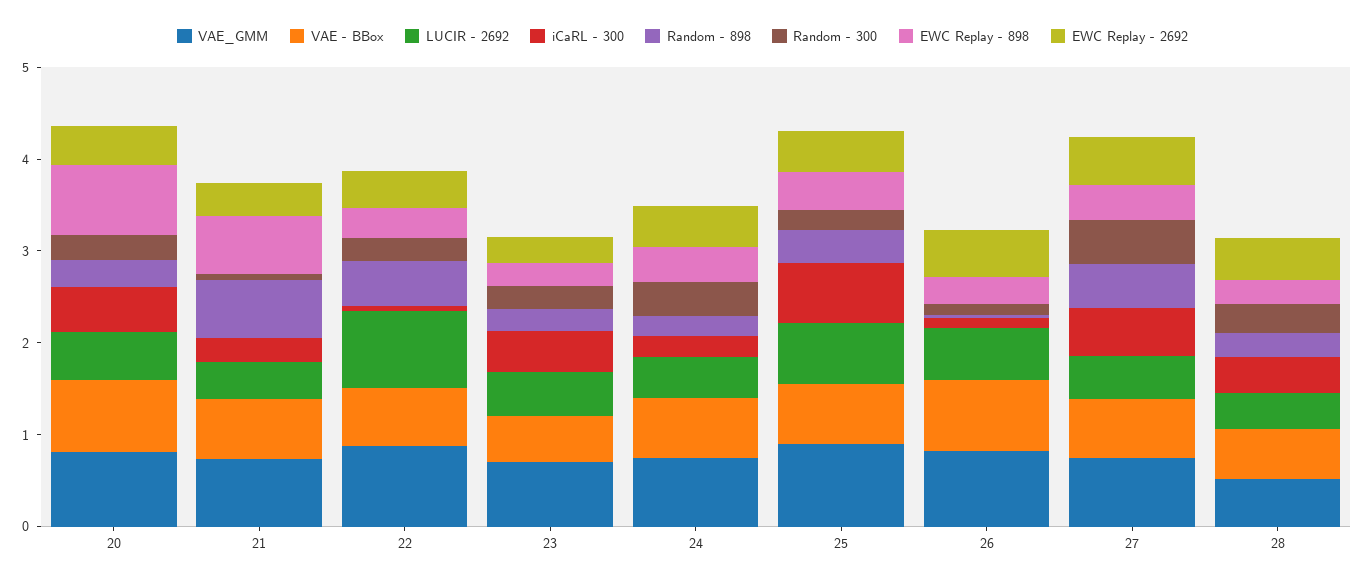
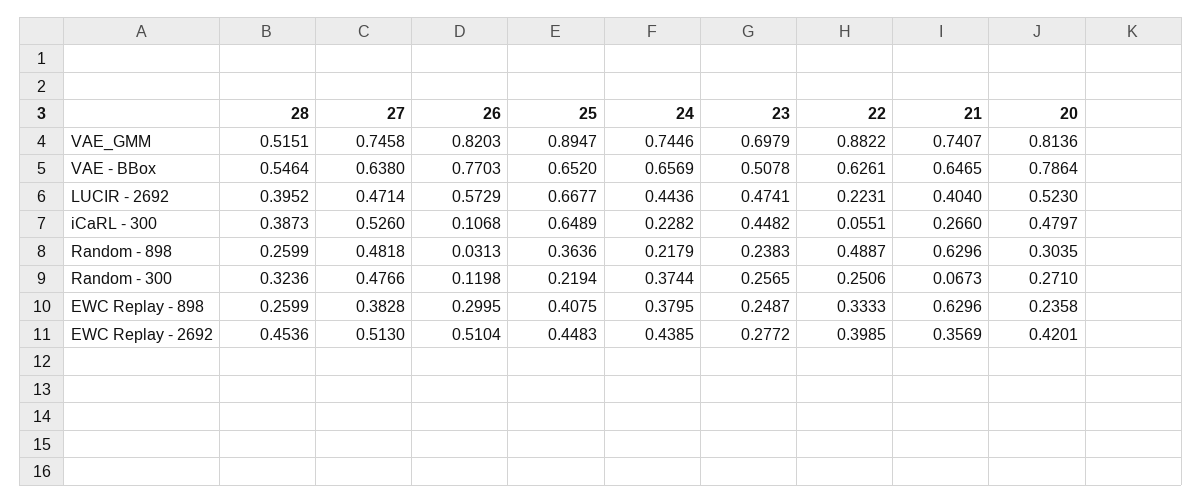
  {
    "VAE_GMM": {
      "20": 0.8136,
      "21": 0.7407,
      "22": 0.8822,
      "23": 0.6979,
      "24": 0.7446,
      "25": 0.8947,
      "26": 0.8203,
      "27": 0.7458,
      "28": 0.5151
    },
    "VAE - BBox": {
      "20": 0.7864,
      "21": 0.6465,
      "22": 0.6261,
      "23": 0.5078,
      "24": 0.6569,
      "25": 0.652,
      "26": 0.7703,
      "27": 0.638,
      "28": 0.5464
    },
    "LUCIR - 2692": {
      "20": 0.523,
      "21": 0.404,
-     "22": 0.8,
+     "22": 0.2231,
      "23": 0.4741,
      "24": 0.4436,
      "25": 0.6677,
      "26": 0.5729,
      "27": 0.4714,
      "28": 0.3952
    },
    "iCaRL - 300": {
      "20": 0.4797,
      "21": 0.266,
      "22": 0.0551,
      "23": 0.4482,
      "24": 0.2282,
      "25": 0.6489,
      "26": 0.1068,
      "27": 0.526,
      "28": 0.3873
    },
    "Random - 898": {
      "20": 0.3035,
      "21": 0.6296,
      "22": 0.4887,
      "23": 0.2383,
      "24": 0.2179,
      "25": 0.3636,
      "26": 0.0313,
      "27": 0.4818,
      "28": 0.2599
    },
    "Random - 300": {
      "20": 0.271,
      "21": 0.0673,
      "22": 0.2506,
      "23": 0.2565,
      "24": 0.3744,
      "25": 0.2194,
      "26": 0.1198,
      "27": 0.4766,
      "28": 0.3236
    },
    "EWC Replay - 898": {
-     "20": 0.8,
+     "20": 0.2358,
      "21": 0.6296,
      "22": 0.3333,
      "23": 0.2487,
      "24": 0.3795,
      "25": 0.4075,
      "26": 0.2995,
      "27": 0.3828,
      "28": 0.2599
    },
    "EWC Replay - 2692": {
      "20": 0.4201,
      "21": 0.3569,
      "22": 0.3985,
      "23": 0.2772,
      "24": 0.4385,
      "25": 0.4483,
      "26": 0.5104,
      "27": 0.513,
      "28": 0.4536
    }
  }

